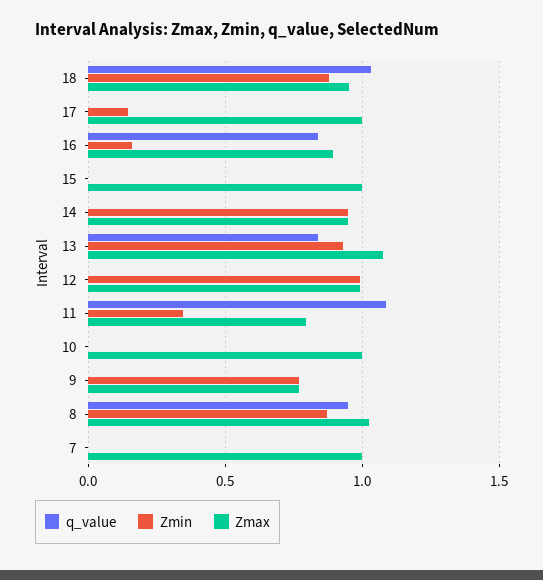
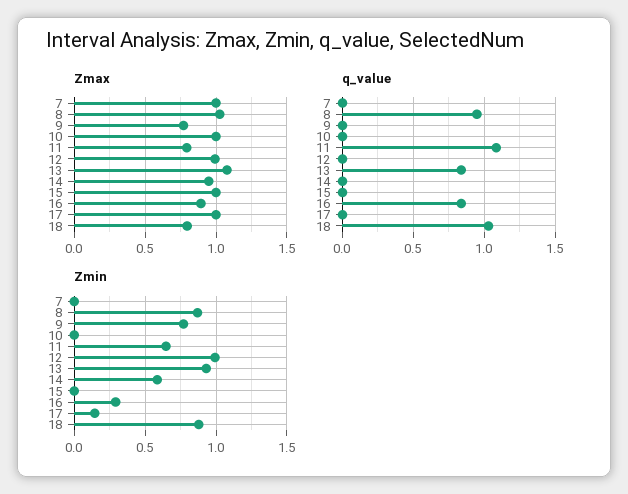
  {
    "q_value": {
      "18": 1.05,
      "17": 0,
      "16": 0.85,
      "15": 0,
      "14": 0,
      "13": 0.85,
      "12": 0,
      "11": 1.1,
      "10": 0,
      "9": 0,
      "8": 0.95,
      "7": 0
    },
    "Zmin": {
      "18": 0.9,
      "17": 0.15,
-     "16": 0.15,
+     "16": 0.3,
      "15": 0,
-     "14": 0.95,
+     "14": 0.6,
      "13": 0.95,
      "12": 1,
-     "11": 0.35,
+     "11": 0.65,
      "10": 0,
      "9": 0.75,
      "8": 0.85,
      "7": 0
    },
    "Zmax": {
-     "18": 0.95,
+     "18": 0.8,
      "17": 1,
      "16": 0.9,
      "15": 1,
      "14": 0.95,
      "13": 1.1,
      "12": 1,
      "11": 0.8,
      "10": 1,
      "9": 0.75,
      "8": 1.05,
      "7": 1
    }
  }

